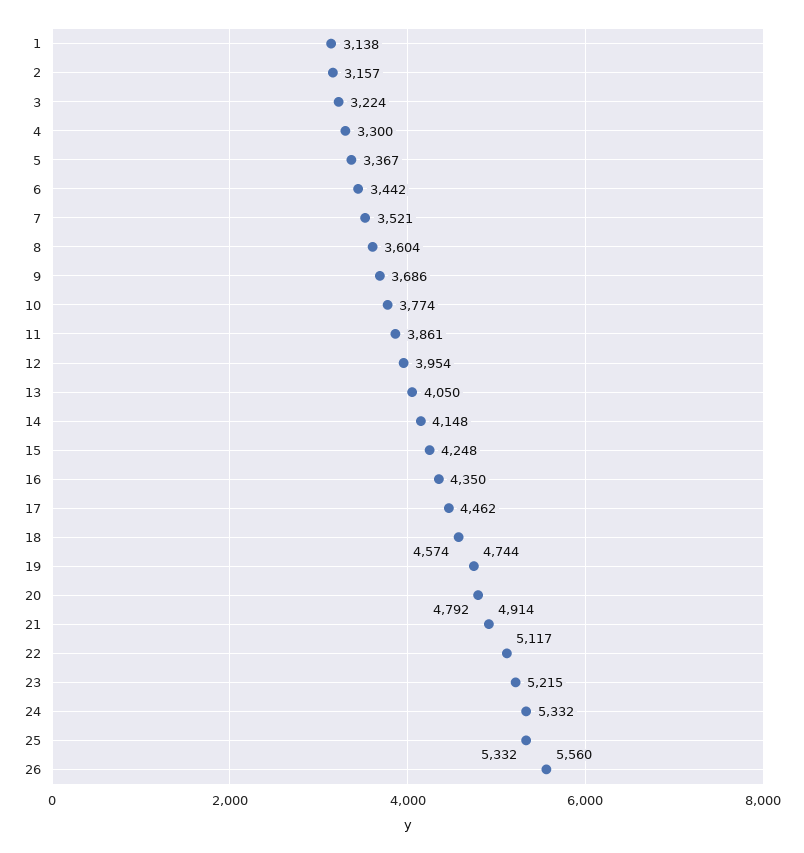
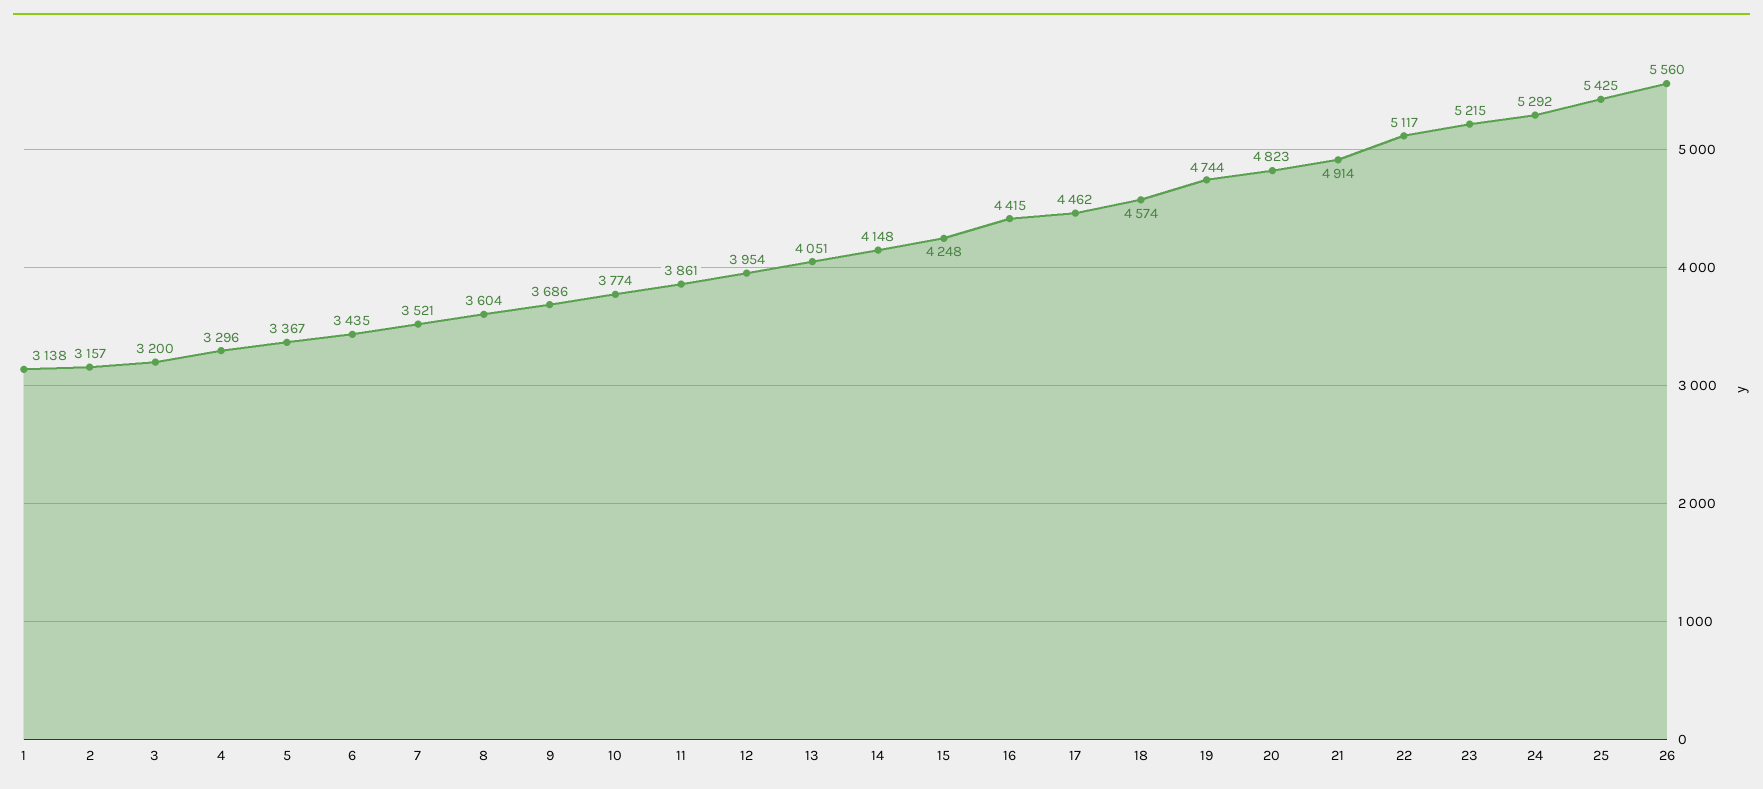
  {
    "1": 3138,
    "2": 3157,
-   "3": 3224,
+   "3": 3200,
-   "4": 3300,
+   "4": 3296,
    "5": 3367,
-   "6": 3442,
+   "6": 3435,
    "7": 3521,
    "8": 3604,
    "9": 3686,
    "10": 3774,
    "11": 3861,
    "12": 3954,
-   "13": 4050,
+   "13": 4051,
    "14": 4148,
    "15": 4248,
-   "16": 4350,
+   "16": 4415,
    "17": 4462,
    "18": 4574,
    "19": 4744,
-   "20": 4792,
+   "20": 4823,
    "21": 4914,
    "22": 5117,
    "23": 5215,
-   "24": 5332,
+   "24": 5292,
-   "25": 5332,
+   "25": 5425,
    "26": 5560
  }

